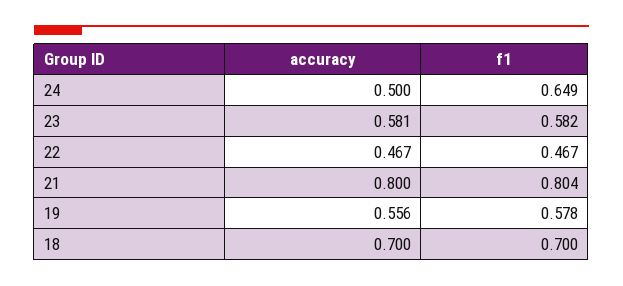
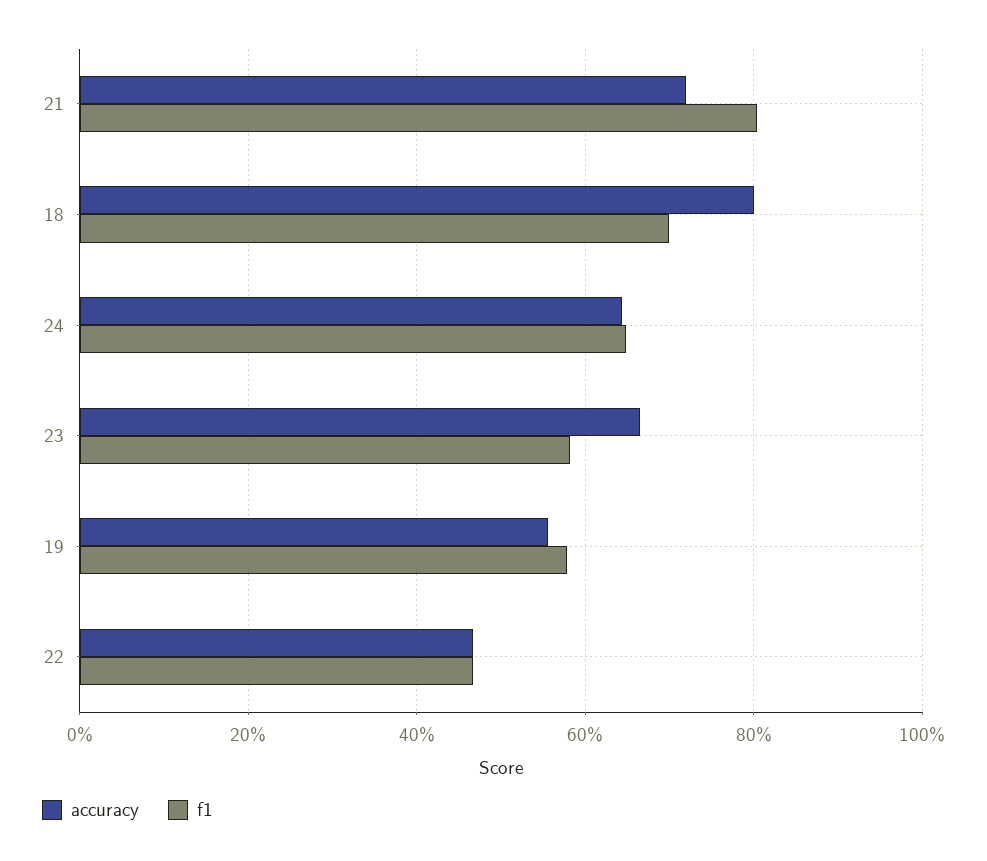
  {
    "accuracy": {
-     "24": 0.5,
+     "24": 0.64,
-     "23": 0.581,
+     "23": 0.66,
      "22": 0.467,
-     "21": 0.8,
+     "21": 0.72,
      "19": 0.556,
-     "18": 0.7
+     "18": 0.8
    },
    "f1": {
      "24": 0.649,
      "23": 0.582,
      "22": 0.467,
      "21": 0.804,
      "19": 0.578,
      "18": 0.7
    }
  }

